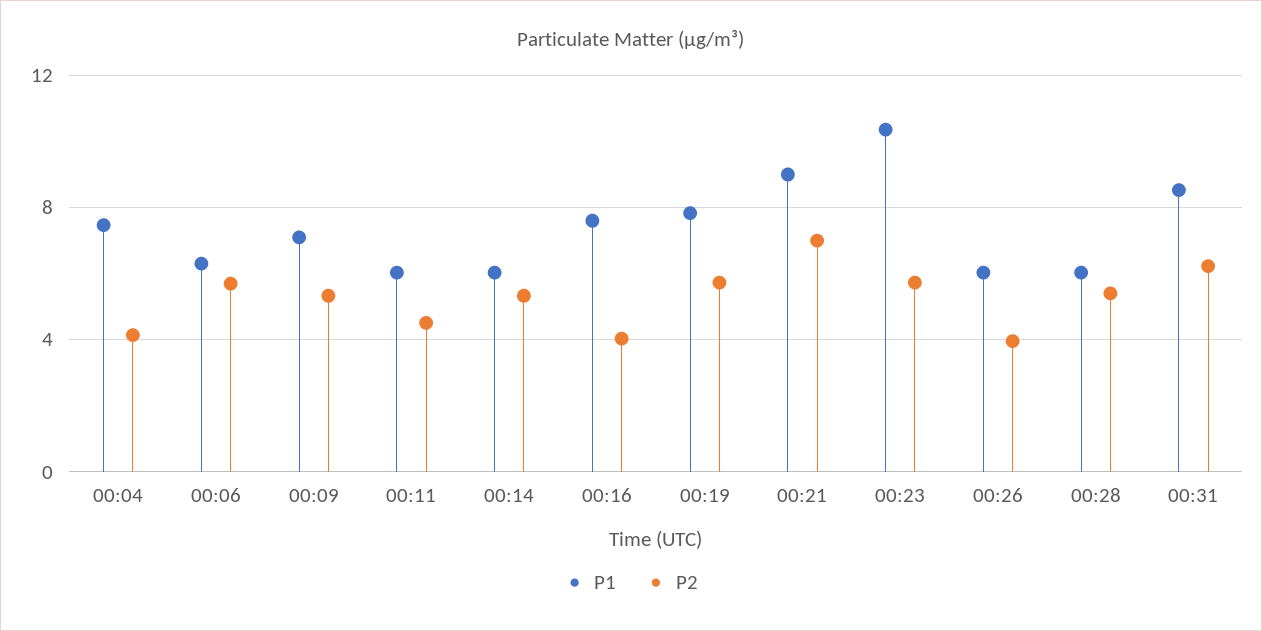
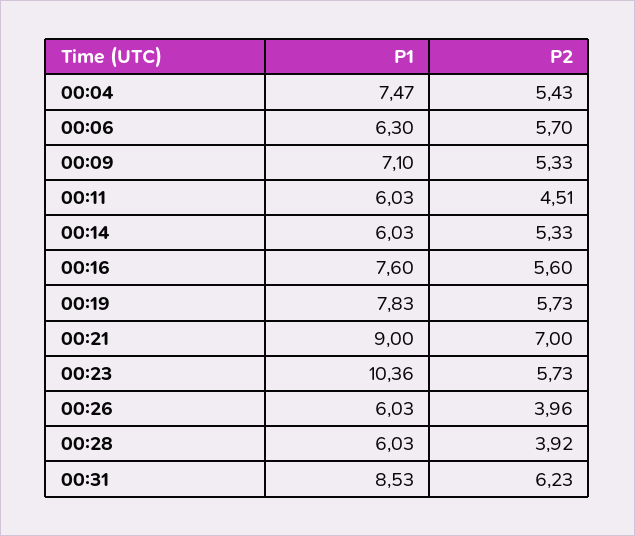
  {
    "P1": {
      "00:04": 7.47,
      "00:06": 6.3,
      "00:09": 7.1,
      "00:11": 6.03,
      "00:14": 6.03,
      "00:16": 7.6,
      "00:19": 7.83,
      "00:21": 9,
      "00:23": 10.36,
      "00:26": 6.03,
      "00:28": 6.03,
      "00:31": 8.53
    },
    "P2": {
-     "00:04": 4,
+     "00:04": 5.43,
      "00:06": 5.7,
      "00:09": 5.33,
      "00:11": 4.51,
      "00:14": 5.33,
-     "00:16": 4,
+     "00:16": 5.6,
      "00:19": 5.73,
      "00:21": 7,
      "00:23": 5.73,
      "00:26": 3.96,
-     "00:28": 5.5,
+     "00:28": 3.92,
      "00:31": 6.23
    }
  }

